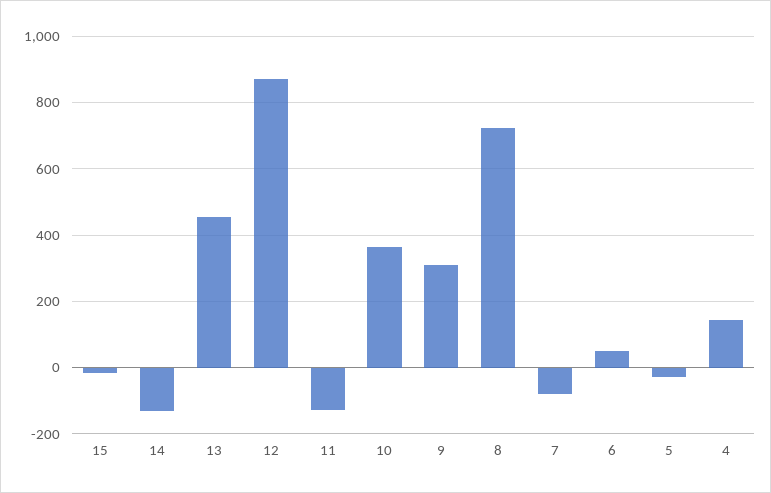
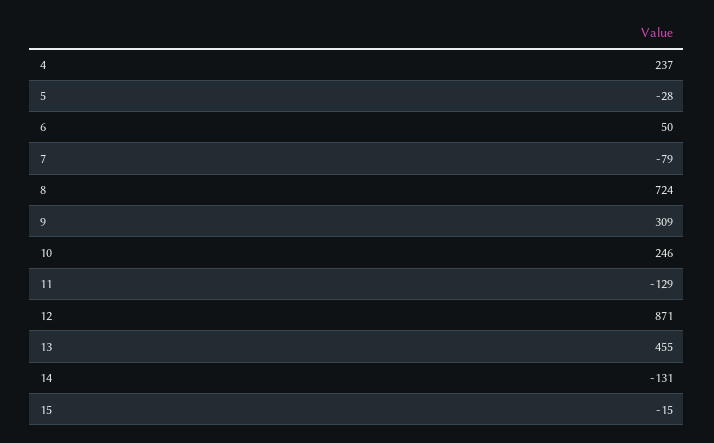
  {
    "15": -15,
    "14": -131,
    "13": 455,
    "12": 871,
    "11": -129,
-   "10": 360,
+   "10": 246,
    "9": 309,
    "8": 724,
    "7": -79,
    "6": 50,
    "5": -28,
-   "4": 140
+   "4": 237
  }

